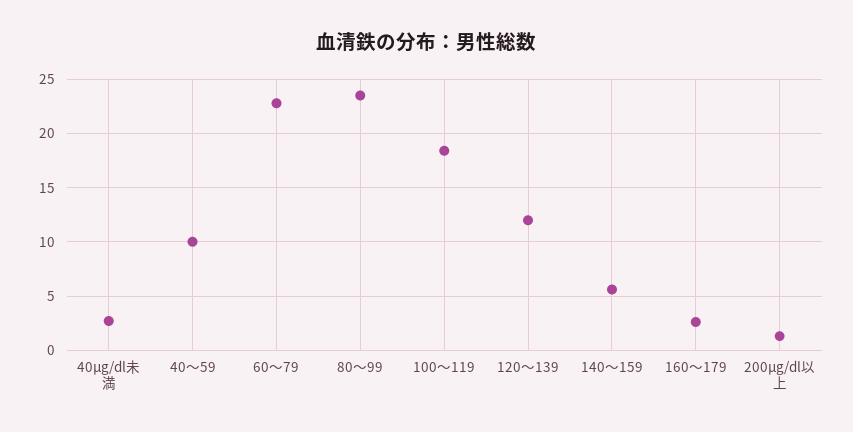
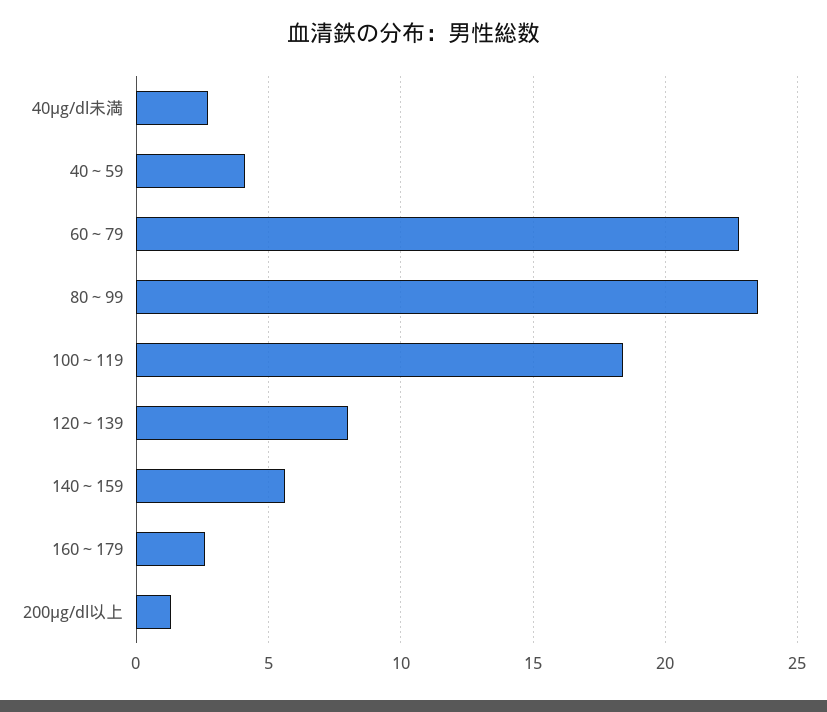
  {
    "40μg/dl未満": 2.5,
-   "40～59": 10,
+   "40～59": 4,
    "60～79": 23,
    "80～99": 23.5,
    "100～119": 18.5,
-   "120～139": 12,
+   "120～139": 8,
    "140～159": 5.5,
    "160～179": 2.5,
    "200μg/dl以上": 1.5
  }

